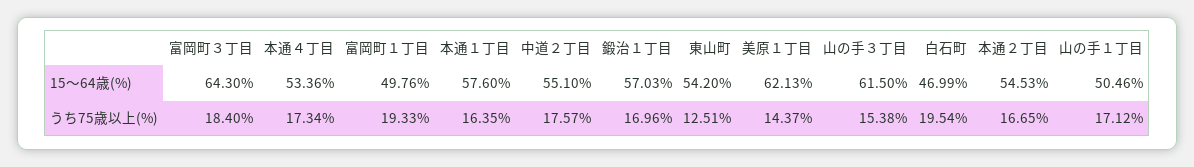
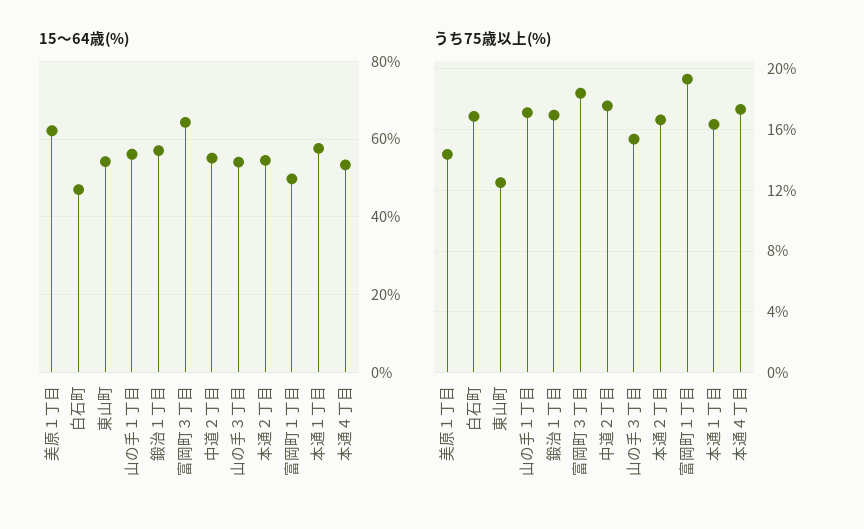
  {
    "15～64歳(%)": {
      "富岡町３丁目": 64.3,
      "本通４丁目": 53.36,
      "富岡町１丁目": 49.76,
      "本通１丁目": 57.6,
      "中道２丁目": 55.1,
      "鍛治１丁目": 57.03,
      "東山町": 54.2,
      "美原１丁目": 62.13,
-     "山の手３丁目": 61.5,
+     "山の手３丁目": 54,
      "白石町": 46.99,
      "本通２丁目": 54.53,
-     "山の手１丁目": 50.46
+     "山の手１丁目": 56
    },
    "うち75歳以上(%)": {
      "富岡町３丁目": 18.4,
      "本通４丁目": 17.34,
      "富岡町１丁目": 19.33,
      "本通１丁目": 16.35,
      "中道２丁目": 17.57,
      "鍛治１丁目": 16.96,
      "東山町": 12.51,
      "美原１丁目": 14.37,
      "山の手３丁目": 15.38,
-     "白石町": 19.54,
+     "白石町": 17,
      "本通２丁目": 16.65,
      "山の手１丁目": 17.12
    }
  }

